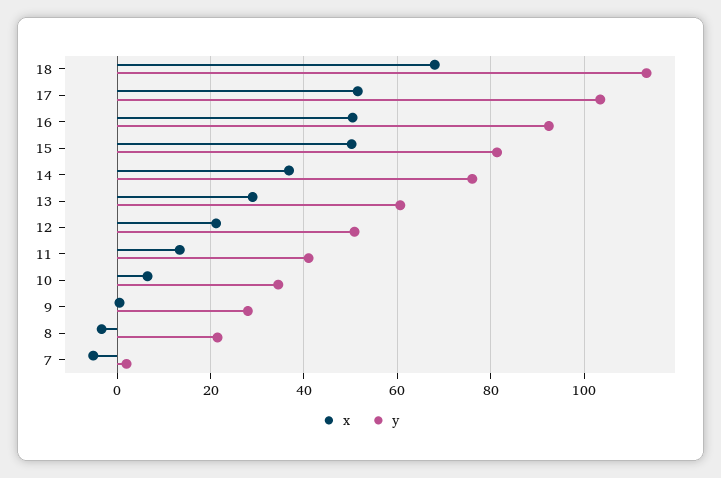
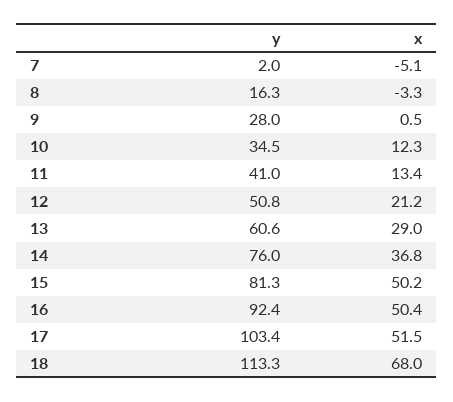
  {
    "x": {
      "18": 68,
      "17": 51.5,
      "16": 50.4,
      "15": 50.2,
      "14": 36.8,
      "13": 29,
      "12": 21.2,
      "11": 13.4,
-     "10": 6,
+     "10": 12.3,
      "9": 0.5,
      "8": -3.3,
      "7": -5.1
    },
    "y": {
      "18": 113.3,
      "17": 103.4,
      "16": 92.4,
      "15": 81.3,
      "14": 76,
      "13": 60.6,
      "12": 50.8,
      "11": 41,
      "10": 34.5,
      "9": 28,
-     "8": 22,
+     "8": 16.3,
      "7": 2
    }
  }

